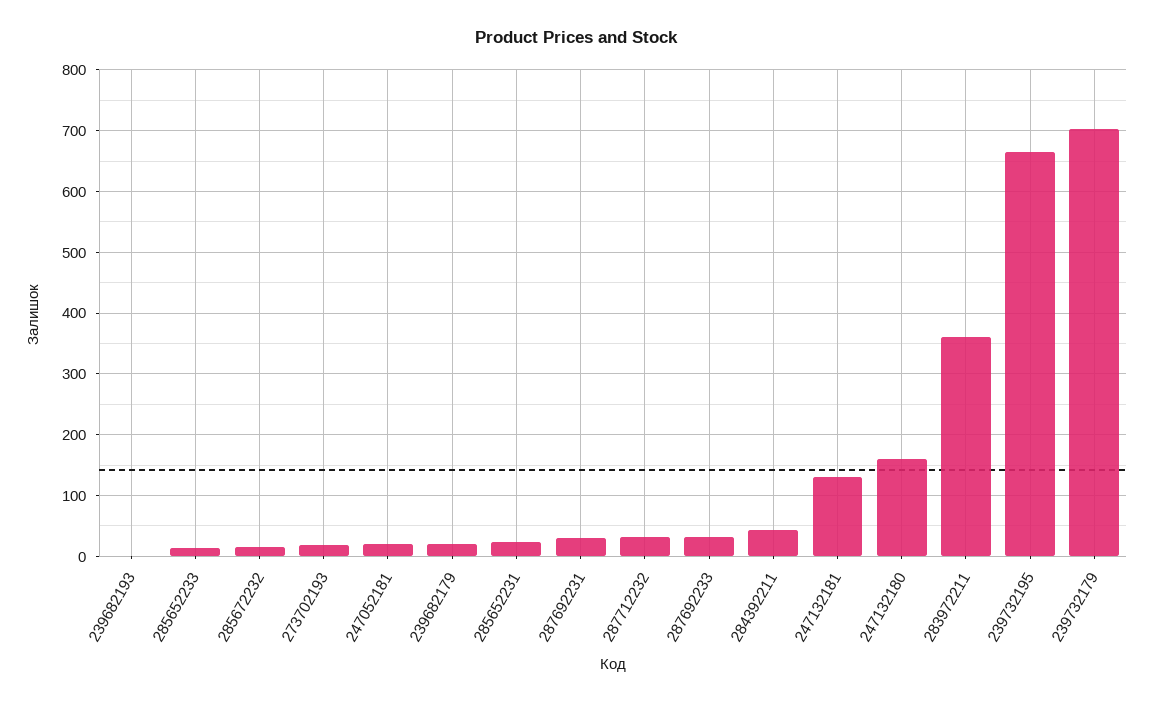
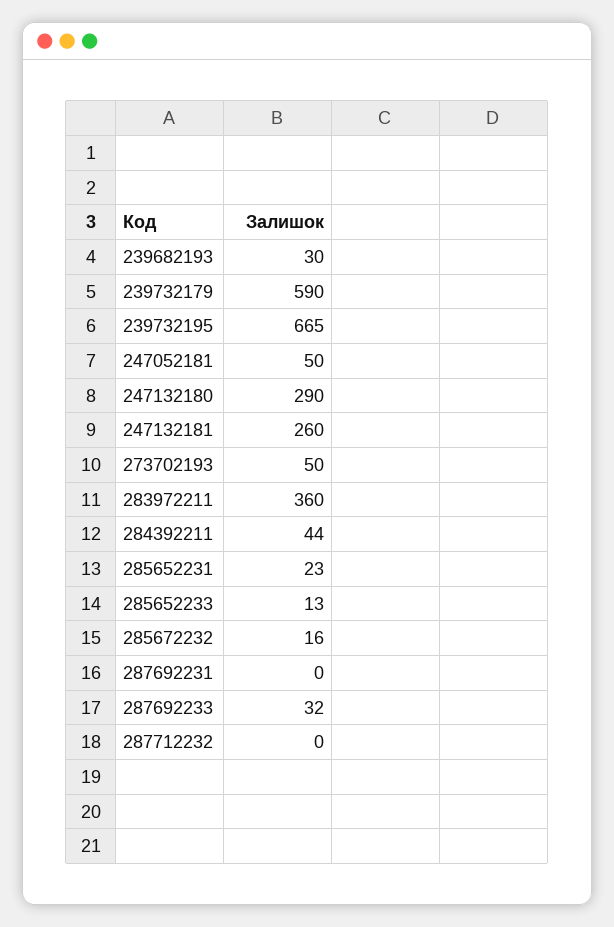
  {
-   "239682193": 0,
+   "239682193": 30,
    "285652233": 13,
    "285672232": 16,
-   "273702193": 20,
+   "273702193": 50,
-   "247052181": 20,
+   "247052181": 50,
-   "239682179": 20,
    "285652231": 23,
-   "287692231": 30,
+   "287692231": 0,
-   "287712232": 30,
+   "287712232": 0,
    "287692233": 32,
    "284392211": 44,
-   "247132181": 130,
+   "247132181": 260,
-   "247132180": 160,
+   "247132180": 290,
    "283972211": 360,
    "239732195": 665,
-   "239732179": 700
+   "239732179": 590
  }

